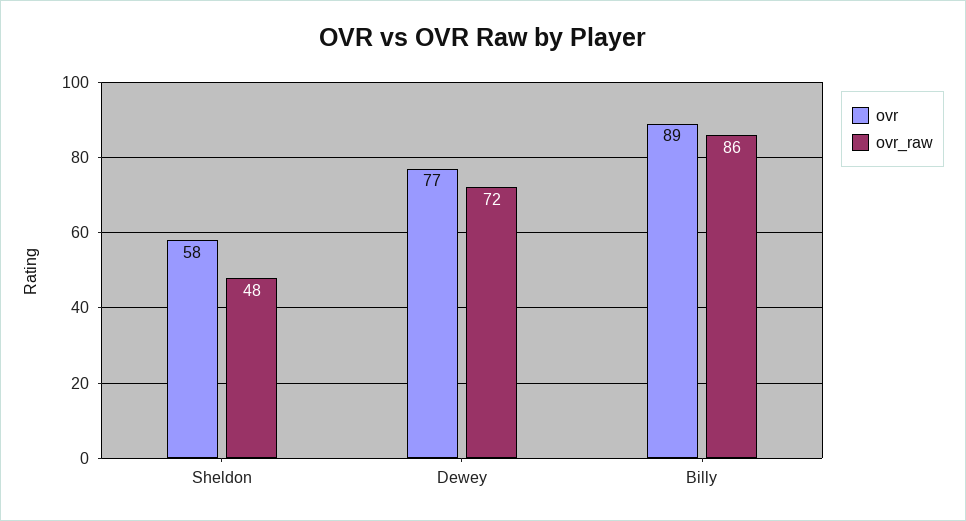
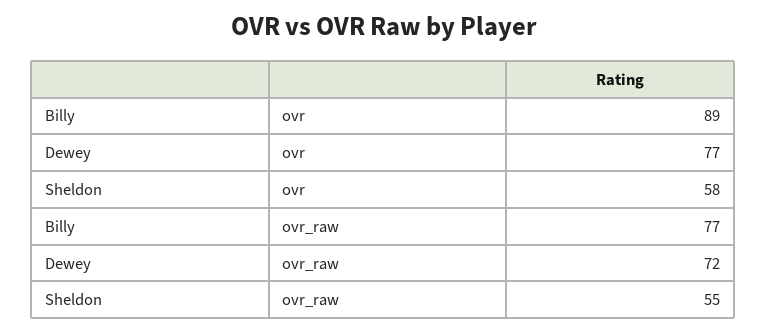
  {
    "ovr": {
      "Sheldon": 58,
      "Dewey": 77,
      "Billy": 89
    },
    "ovr_raw": {
-     "Sheldon": 48,
+     "Sheldon": 55,
      "Dewey": 72,
-     "Billy": 86
+     "Billy": 77
    }
  }

